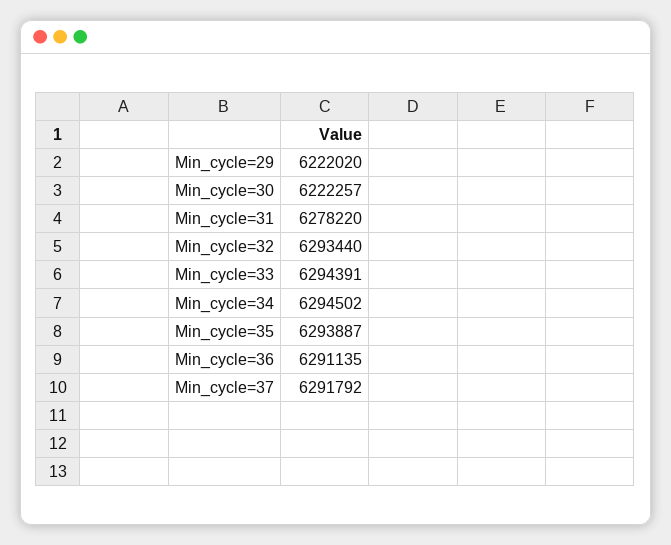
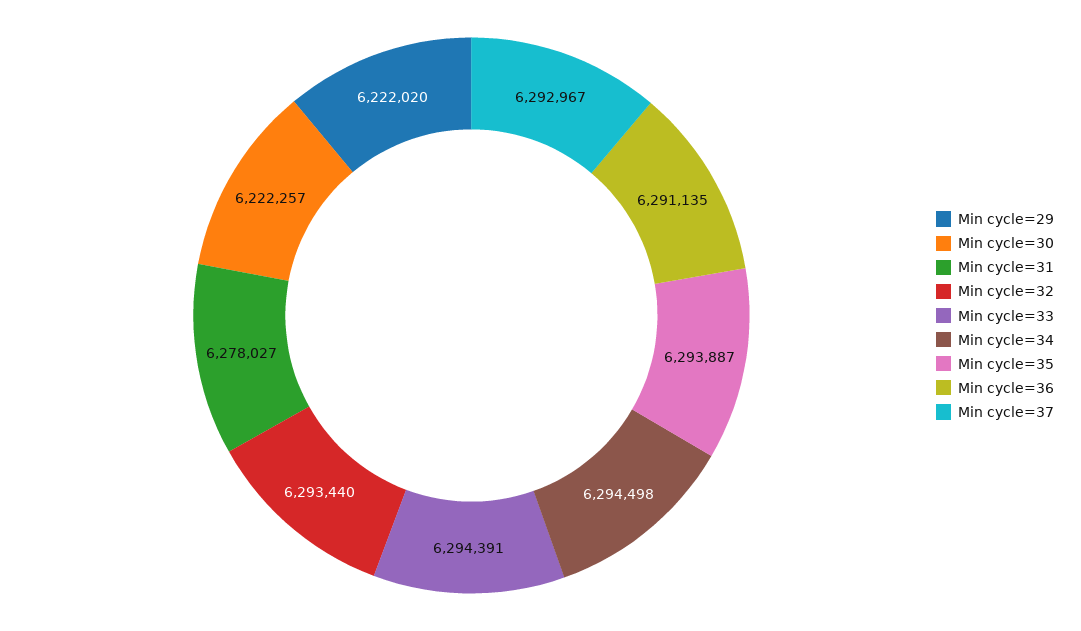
  {
    "Min_cycle=29": 6222020,
    "Min_cycle=30": 6222257,
-   "Min_cycle=31": 6278220,
+   "Min_cycle=31": 6278027,
    "Min_cycle=32": 6293440,
    "Min_cycle=33": 6294391,
-   "Min_cycle=34": 6294502,
+   "Min_cycle=34": 6294498,
    "Min_cycle=35": 6293887,
    "Min_cycle=36": 6291135,
-   "Min_cycle=37": 6291792
+   "Min_cycle=37": 6292967
  }

